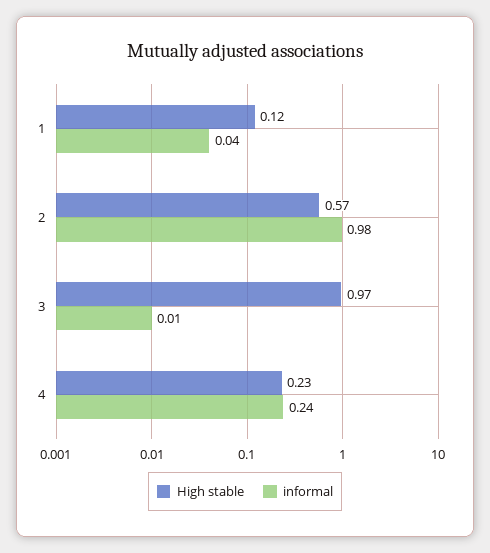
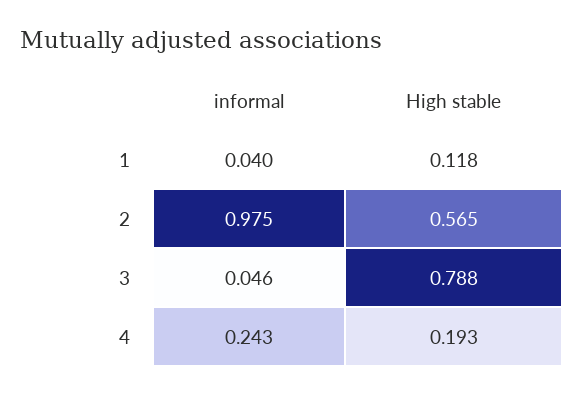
  {
    "High stable": {
      "1": 0.118,
      "2": 0.565,
-     "3": 0.97,
+     "3": 0.788,
-     "4": 0.23
+     "4": 0.193
    },
    "informal": {
      "1": 0.04,
      "2": 0.975,
-     "3": 0.01,
+     "3": 0.046,
      "4": 0.243
    }
  }

